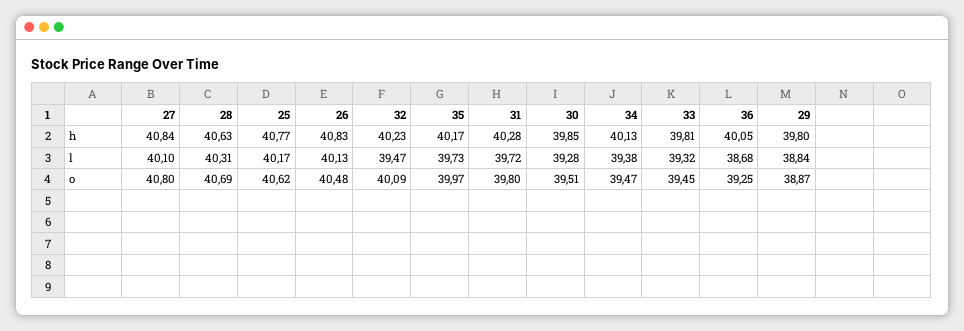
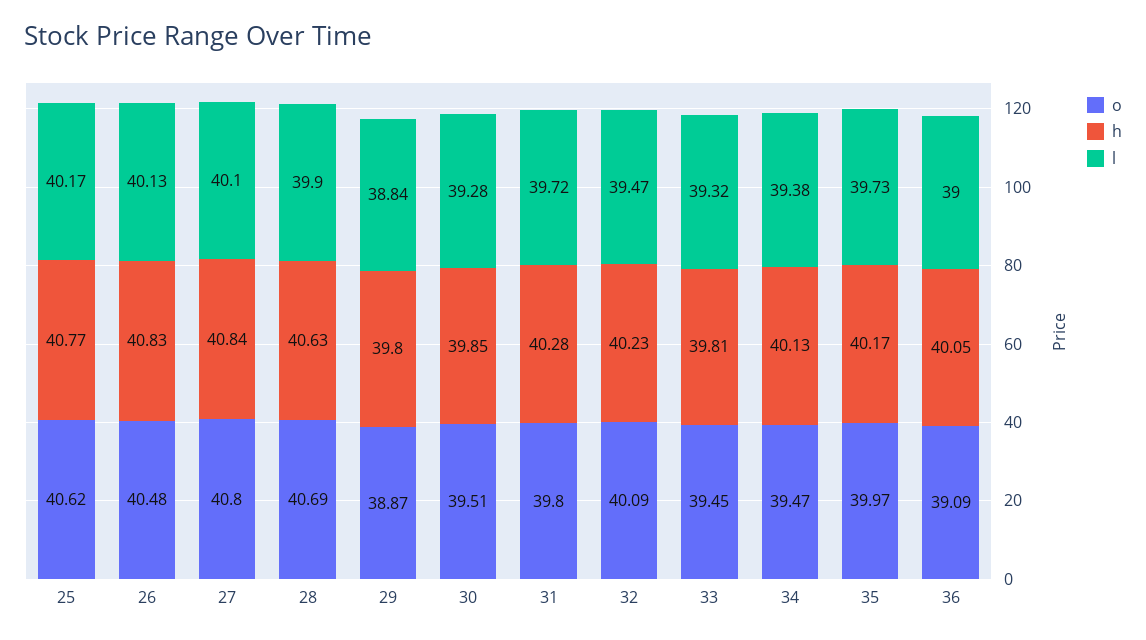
  {
    "h": {
      "27": 40.84,
      "28": 40.63,
      "25": 40.77,
      "26": 40.83,
      "32": 40.23,
      "35": 40.17,
      "31": 40.28,
      "30": 39.85,
      "34": 40.13,
      "33": 39.81,
      "36": 40.05,
      "29": 39.8
    },
    "l": {
      "27": 40.1,
-     "28": 40.31,
+     "28": 39.9,
      "25": 40.17,
      "26": 40.13,
      "32": 39.47,
      "35": 39.73,
      "31": 39.72,
      "30": 39.28,
      "34": 39.38,
      "33": 39.32,
-     "36": 38.68,
+     "36": 39,
      "29": 38.84
    },
    "o": {
      "27": 40.8,
      "28": 40.69,
      "25": 40.62,
      "26": 40.48,
      "32": 40.09,
      "35": 39.97,
      "31": 39.8,
      "30": 39.51,
      "34": 39.47,
      "33": 39.45,
-     "36": 39.25,
+     "36": 39.09,
      "29": 38.87
    }
  }

